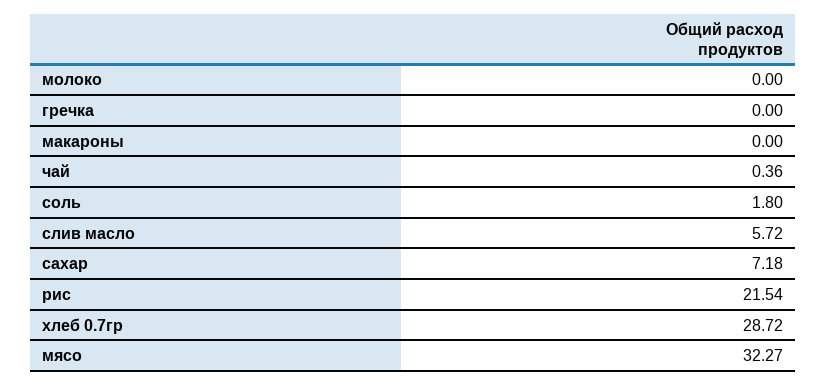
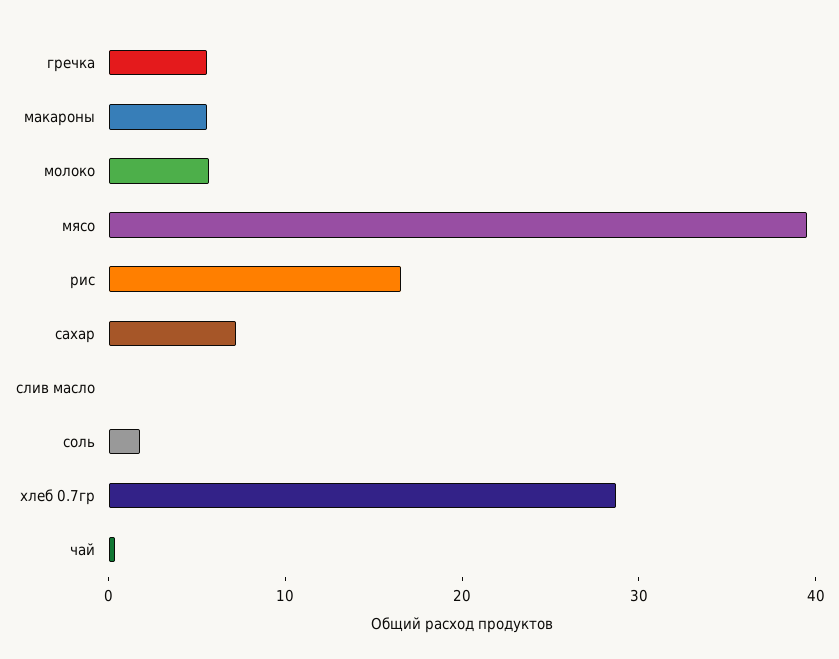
  {
-   "молоко": 0,
+   "молоко": 6,
-   "гречка": 0,
+   "гречка": 6,
-   "макароны": 0,
+   "макароны": 6,
    "чай": 0.36,
    "соль": 1.8,
-   "слив масло": 5.72,
+   "слив масло": 0,
    "сахар": 7.18,
-   "рис": 21.54,
+   "рис": 16,
    "хлеб 0.7гр": 28.72,
-   "мясо": 32.27
+   "мясо": 40
  }

